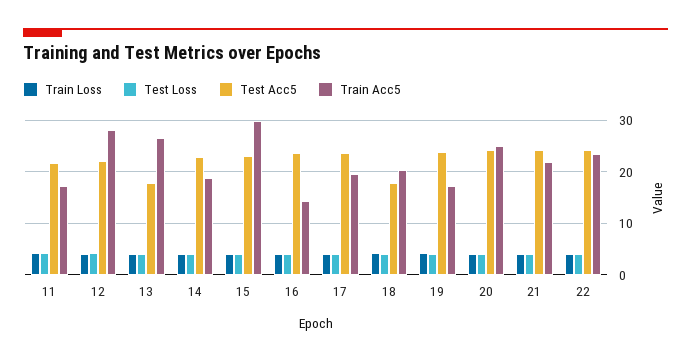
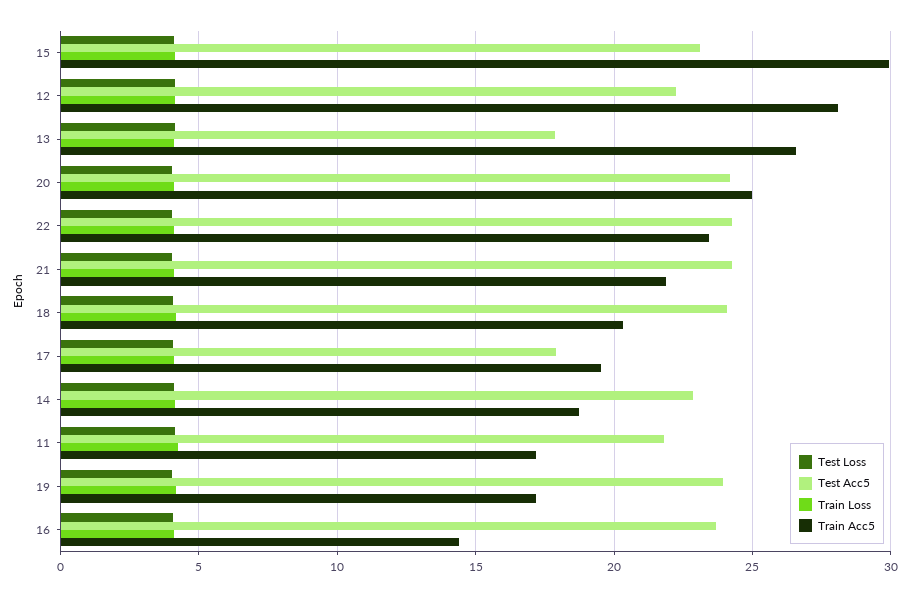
  {
    "Train Loss": {
      "11": 4,
      "12": 4,
      "13": 4,
      "14": 4,
      "15": 4,
      "16": 4,
      "17": 4,
      "18": 4,
      "19": 4,
      "20": 4,
      "21": 4,
      "22": 4
    },
    "Test Loss": {
      "11": 4,
      "12": 4,
      "13": 4,
      "14": 4,
      "15": 4,
      "16": 4,
      "17": 4,
      "18": 4,
      "19": 4,
      "20": 4,
      "21": 4,
      "22": 4
    },
    "Test Acc5": {
      "11": 22,
      "12": 22,
      "13": 18,
      "14": 23,
      "15": 23,
      "16": 23.5,
-     "17": 24,
+     "17": 18,
-     "18": 18,
+     "18": 24,
      "19": 24,
      "20": 24,
      "21": 24.5,
      "22": 24.5
    },
    "Train Acc5": {
      "11": 17,
      "12": 28,
      "13": 26.5,
      "14": 19,
      "15": 30,
      "16": 14.5,
      "17": 19.5,
      "18": 20.5,
      "19": 17,
      "20": 25,
      "21": 22,
      "22": 23.5
    }
  }

